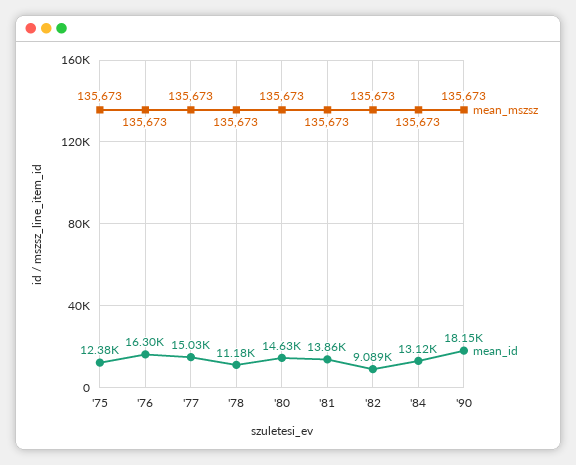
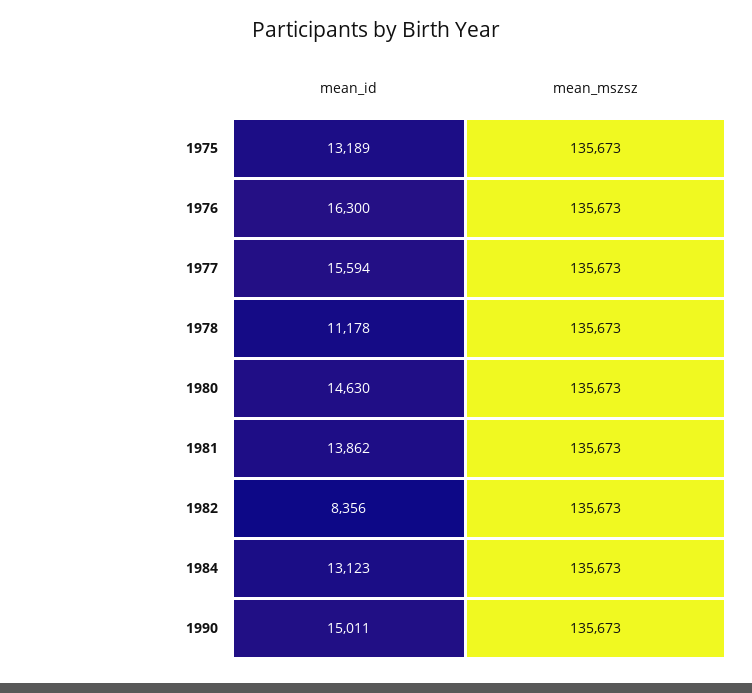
  {
    "mean_mszsz": {
      "'75": 135673,
      "'76": 135673,
      "'77": 135673,
      "'78": 135673,
      "'80": 135673,
      "'81": 135673,
      "'82": 135673,
      "'84": 135673,
      "'90": 135673
    },
    "mean_id": {
-     "'75": 12380,
+     "'75": 13189,
      "'76": 16300,
-     "'77": 15030,
+     "'77": 15594,
      "'78": 11178,
      "'80": 14630,
      "'81": 13862,
-     "'82": 9089,
+     "'82": 8356,
      "'84": 13123,
-     "'90": 18150
+     "'90": 15011
    }
  }

